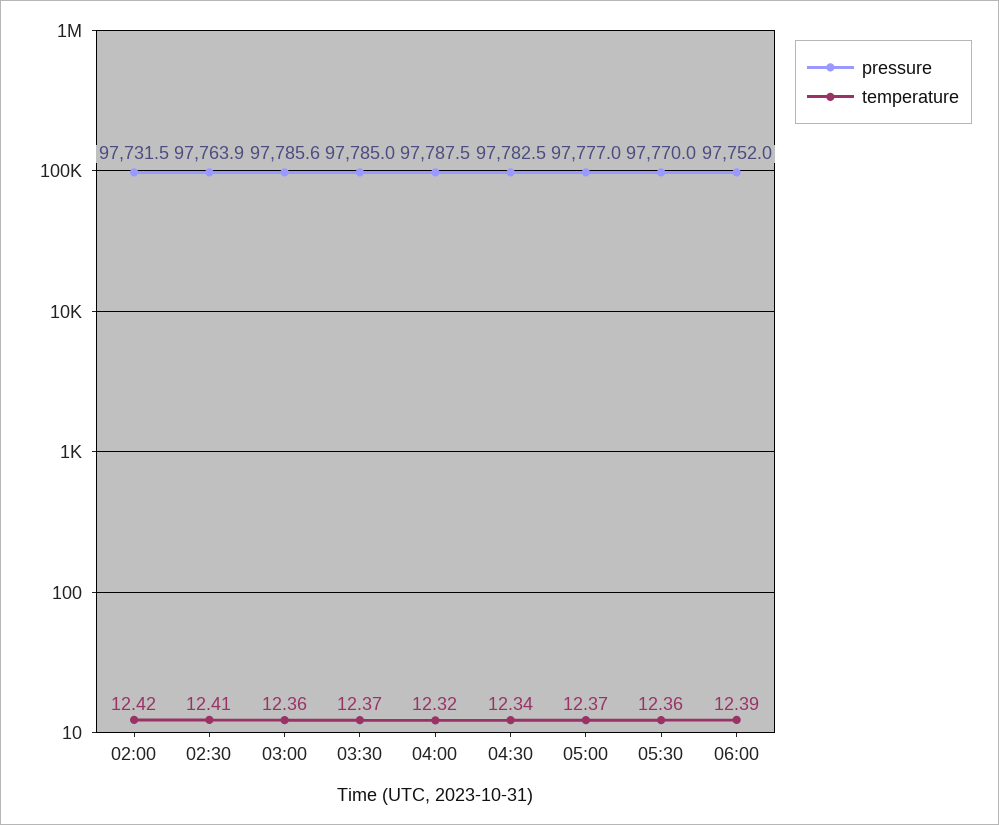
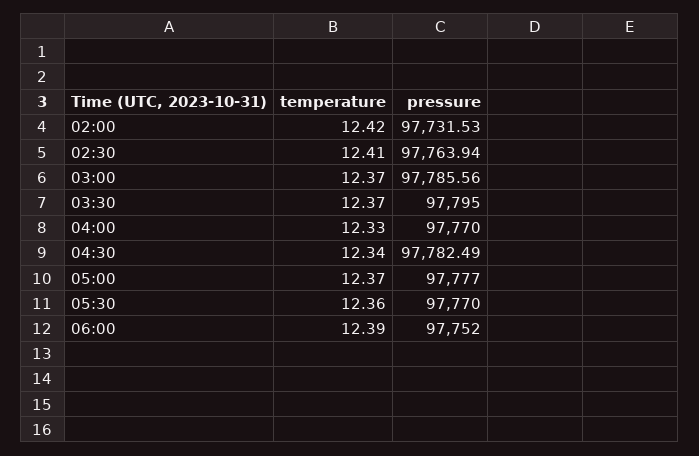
  {
    "pressure": {
      "02:00": 97731.53,
      "02:30": 97763.94,
      "03:00": 97785.56,
-     "03:30": 97785,
+     "03:30": 97795,
-     "04:00": 97787.5,
+     "04:00": 97770,
      "04:30": 97782.49,
      "05:00": 97777,
      "05:30": 97770,
      "06:00": 97752
    },
    "temperature": {
      "02:00": 12.42,
      "02:30": 12.41,
-     "03:00": 12.36,
+     "03:00": 12.37,
      "03:30": 12.37,
-     "04:00": 12.32,
+     "04:00": 12.33,
      "04:30": 12.34,
      "05:00": 12.37,
      "05:30": 12.36,
      "06:00": 12.39
    }
  }

